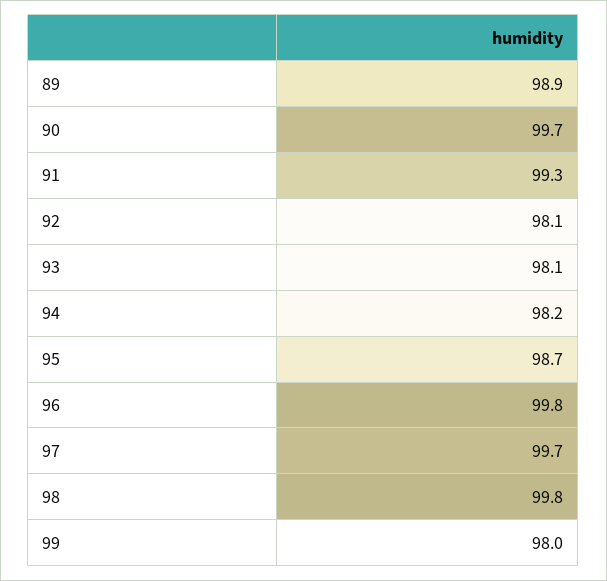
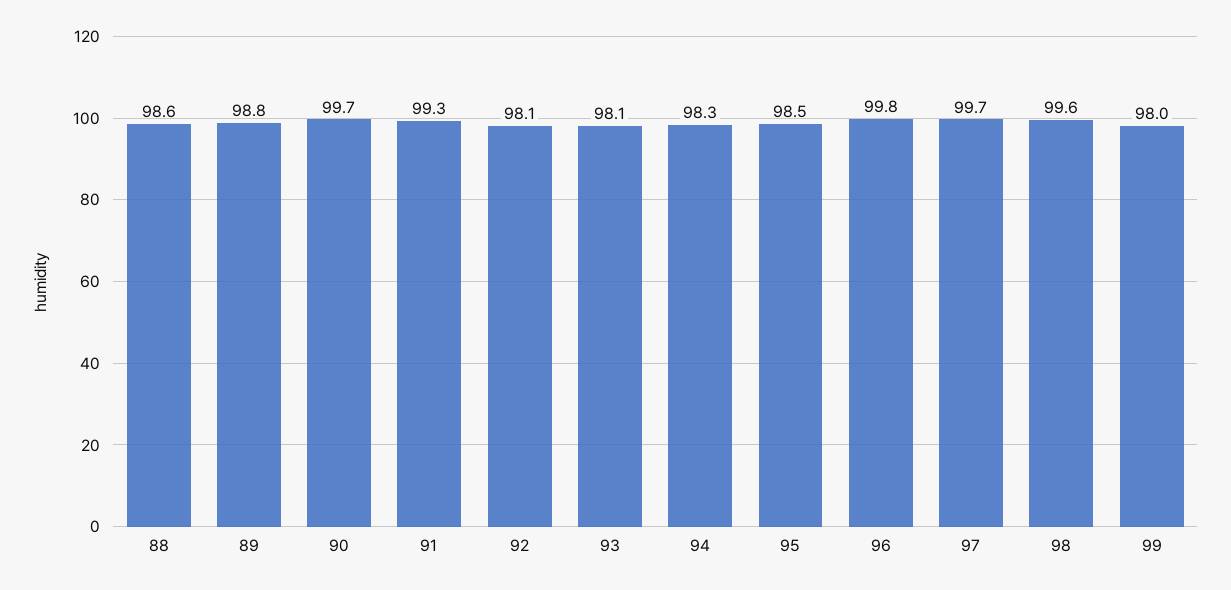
  {
-   "89": 98.9,
+   "89": 98.8,
    "90": 99.7,
    "91": 99.3,
    "92": 98.1,
    "93": 98.1,
-   "94": 98.2,
+   "94": 98.3,
-   "95": 98.7,
+   "95": 98.5,
    "96": 99.8,
    "97": 99.7,
-   "98": 99.8,
+   "98": 99.6,
-   "99": 98
+   "99": 98,
+   "88": 98.6
  }

